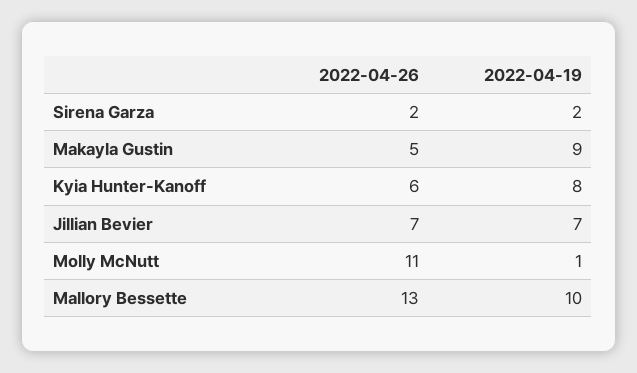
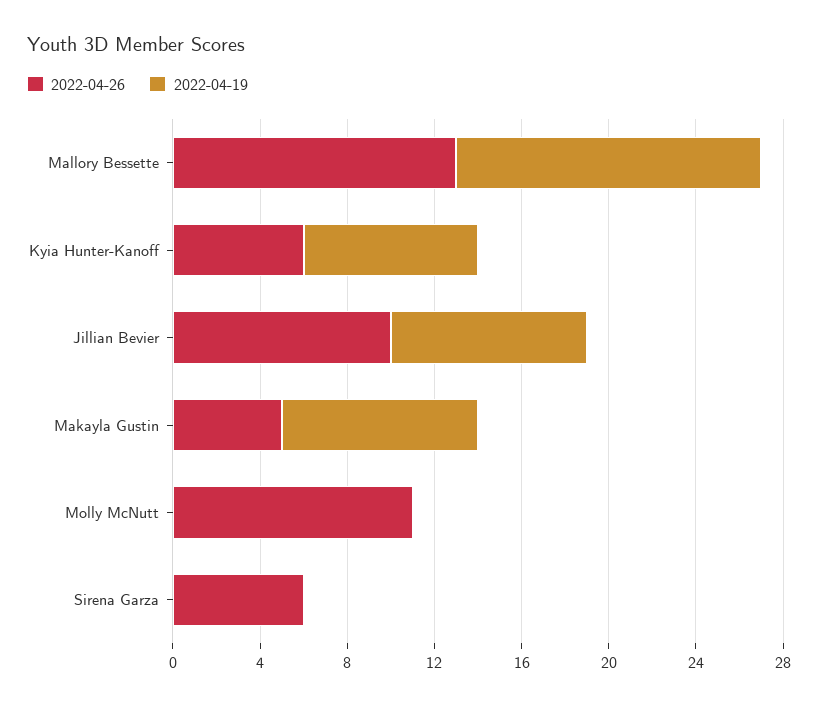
  {
    "2022-04-26": {
-     "Sirena Garza": 2,
+     "Sirena Garza": 6,
      "Makayla Gustin": 5,
      "Kyia Hunter-Kanoff": 6,
-     "Jillian Bevier": 7,
+     "Jillian Bevier": 10,
      "Molly McNutt": 11,
      "Mallory Bessette": 13
    },
    "2022-04-19": {
-     "Sirena Garza": 2,
+     "Sirena Garza": 0,
      "Makayla Gustin": 9,
      "Kyia Hunter-Kanoff": 8,
-     "Jillian Bevier": 7,
+     "Jillian Bevier": 9,
-     "Molly McNutt": 1,
+     "Molly McNutt": 0,
-     "Mallory Bessette": 10
+     "Mallory Bessette": 14
    }
  }

